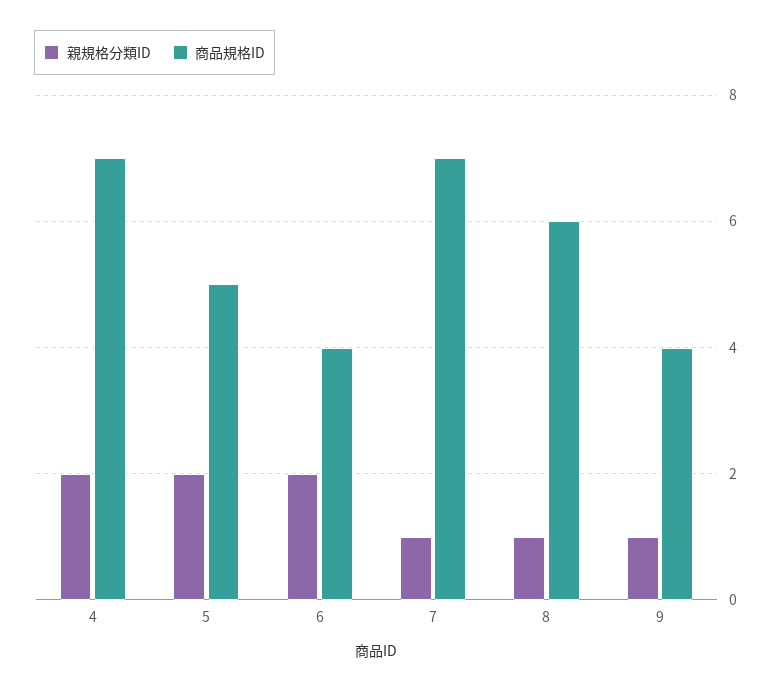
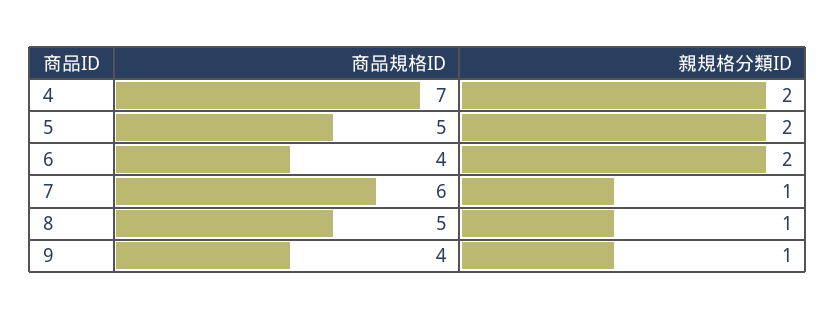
  {
    "親規格分類ID": {
      "4": 2,
      "5": 2,
      "6": 2,
      "7": 1,
      "8": 1,
      "9": 1
    },
    "商品規格ID": {
      "4": 7,
      "5": 5,
      "6": 4,
-     "7": 7,
+     "7": 6,
-     "8": 6,
+     "8": 5,
      "9": 4
    }
  }

